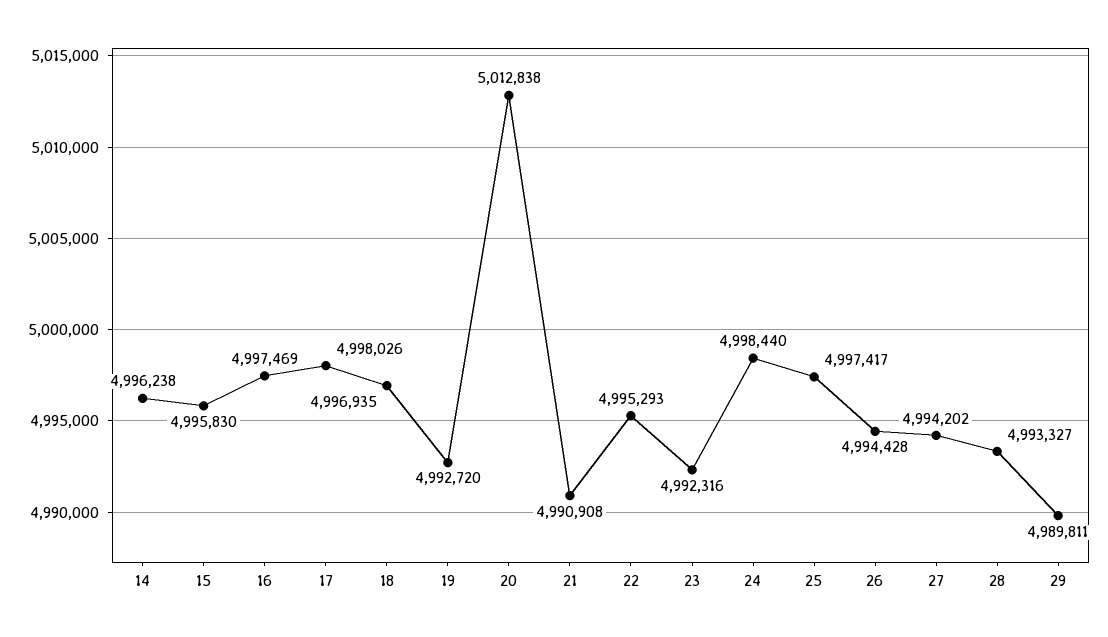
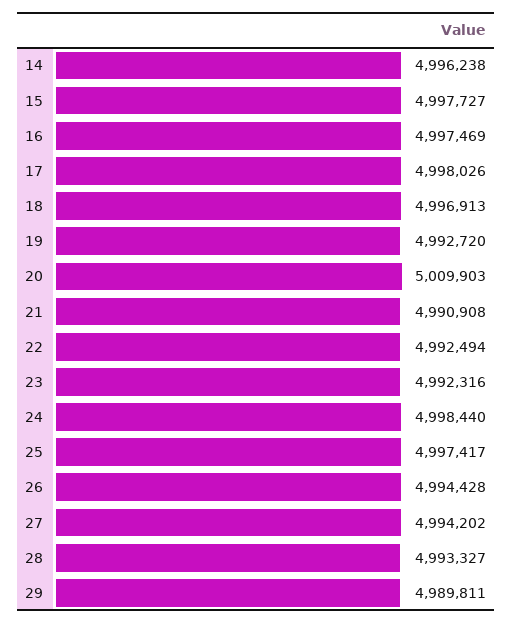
  {
    "14": 4996238,
-   "15": 4995830,
+   "15": 4997727,
    "16": 4997469,
    "17": 4998026,
-   "18": 4996935,
+   "18": 4996913,
    "19": 4992720,
-   "20": 5012838,
+   "20": 5009903,
    "21": 4990908,
-   "22": 4995293,
+   "22": 4992494,
    "23": 4992316,
    "24": 4998440,
    "25": 4997417,
    "26": 4994428,
    "27": 4994202,
    "28": 4993327,
    "29": 4989811
  }

